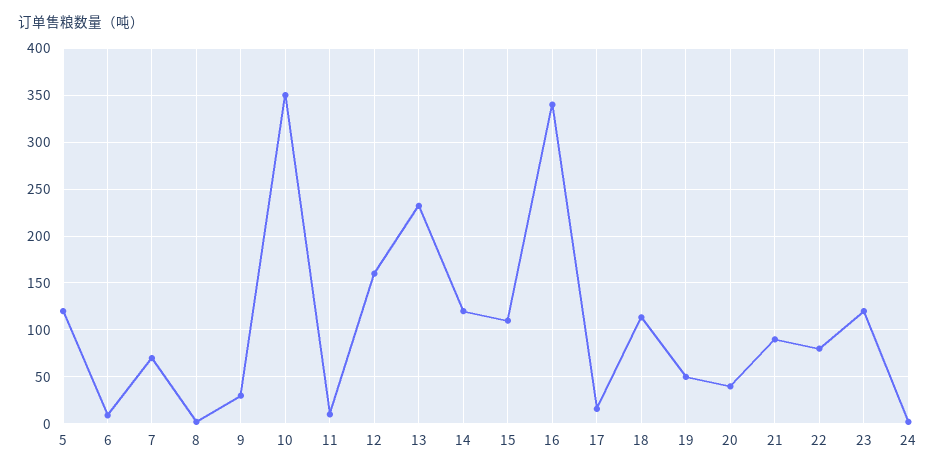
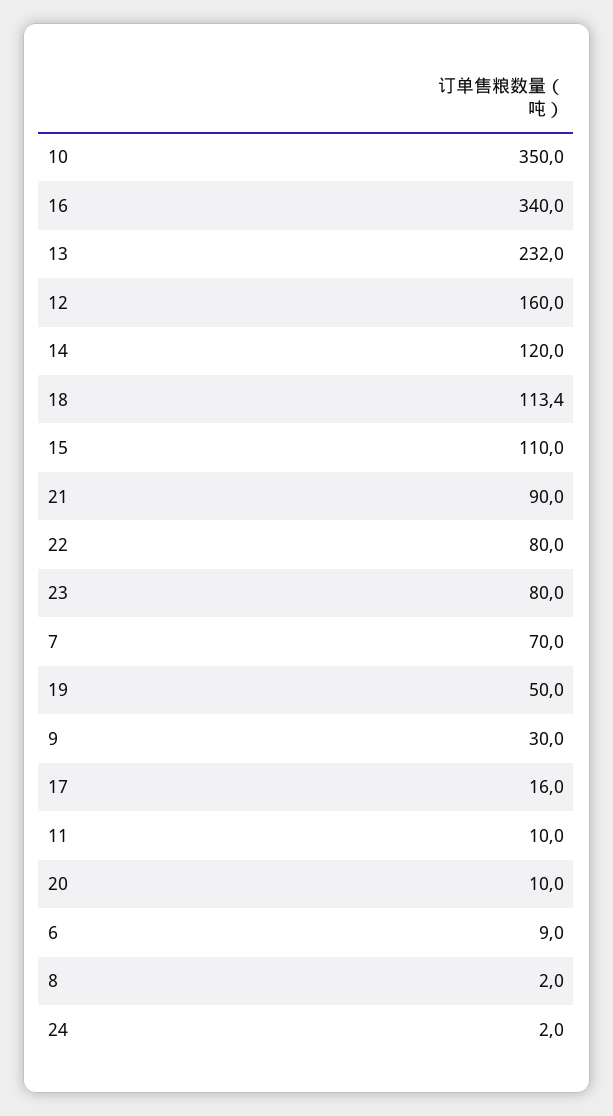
  {
-   "5": 120,
    "6": 9,
    "7": 70,
    "8": 2,
    "9": 30,
    "10": 350,
    "11": 10,
    "12": 160,
    "13": 232,
    "14": 120,
    "15": 110,
    "16": 340,
    "17": 16,
    "18": 113.4,
    "19": 50,
-   "20": 40,
+   "20": 10,
    "21": 90,
    "22": 80,
-   "23": 120,
+   "23": 80,
    "24": 2
  }

